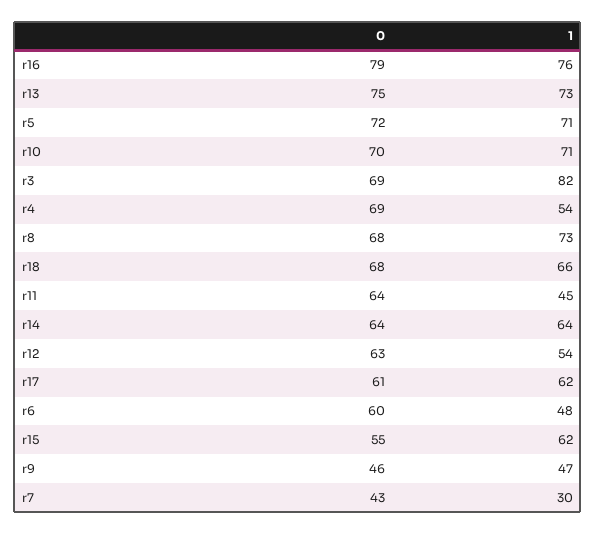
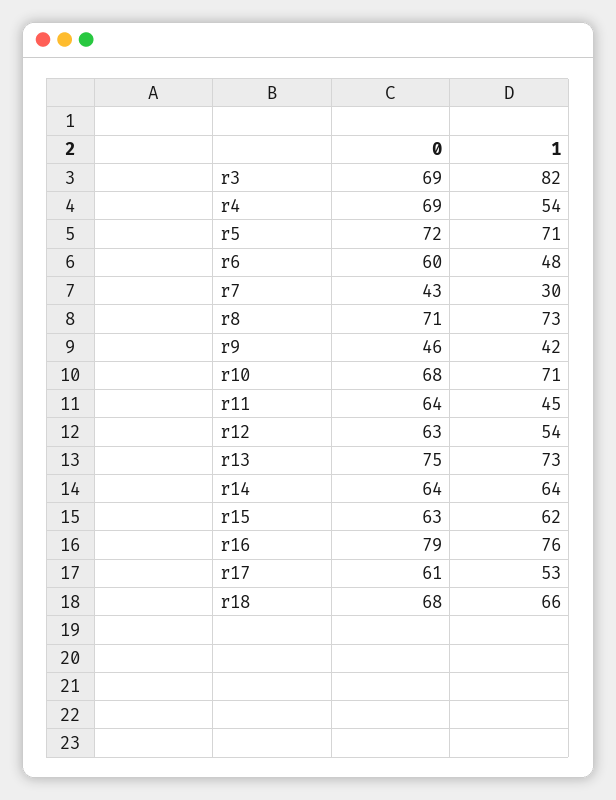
  {
    "0": {
      "r16": 79,
      "r13": 75,
      "r5": 72,
-     "r10": 70,
+     "r10": 68,
      "r3": 69,
      "r4": 69,
-     "r8": 68,
+     "r8": 71,
      "r18": 68,
      "r11": 64,
      "r14": 64,
      "r12": 63,
      "r17": 61,
      "r6": 60,
-     "r15": 55,
+     "r15": 63,
      "r9": 46,
      "r7": 43
    },
    "1": {
      "r16": 76,
      "r13": 73,
      "r5": 71,
      "r10": 71,
      "r3": 82,
      "r4": 54,
      "r8": 73,
      "r18": 66,
      "r11": 45,
      "r14": 64,
      "r12": 54,
-     "r17": 62,
+     "r17": 53,
      "r6": 48,
      "r15": 62,
-     "r9": 47,
+     "r9": 42,
      "r7": 30
    }
  }

